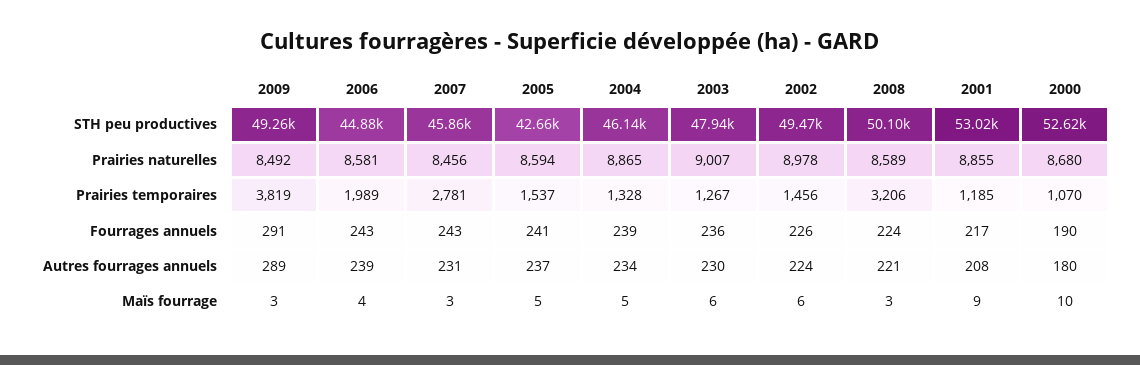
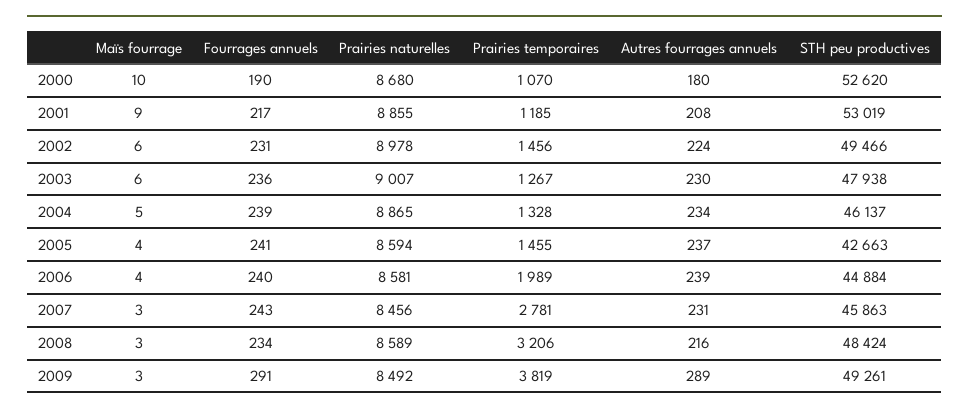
  {
    "2009": {
      "STH peu productives": 49261,
      "Prairies naturelles": 8492,
      "Prairies temporaires": 3819,
      "Fourrages annuels": 291,
      "Autres fourrages annuels": 289,
      "Maïs fourrage": 3
    },
    "2006": {
      "STH peu productives": 44884,
      "Prairies naturelles": 8581,
      "Prairies temporaires": 1989,
-     "Fourrages annuels": 243,
+     "Fourrages annuels": 240,
      "Autres fourrages annuels": 239,
      "Maïs fourrage": 4
    },
    "2007": {
      "STH peu productives": 45863,
      "Prairies naturelles": 8456,
      "Prairies temporaires": 2781,
      "Fourrages annuels": 243,
      "Autres fourrages annuels": 231,
      "Maïs fourrage": 3
    },
    "2005": {
      "STH peu productives": 42663,
      "Prairies naturelles": 8594,
-     "Prairies temporaires": 1537,
+     "Prairies temporaires": 1455,
      "Fourrages annuels": 241,
      "Autres fourrages annuels": 237,
-     "Maïs fourrage": 5
+     "Maïs fourrage": 4
    },
    "2004": {
      "STH peu productives": 46137,
      "Prairies naturelles": 8865,
      "Prairies temporaires": 1328,
      "Fourrages annuels": 239,
      "Autres fourrages annuels": 234,
      "Maïs fourrage": 5
    },
    "2003": {
      "STH peu productives": 47938,
      "Prairies naturelles": 9007,
      "Prairies temporaires": 1267,
      "Fourrages annuels": 236,
      "Autres fourrages annuels": 230,
      "Maïs fourrage": 6
    },
    "2002": {
      "STH peu productives": 49466,
      "Prairies naturelles": 8978,
      "Prairies temporaires": 1456,
-     "Fourrages annuels": 226,
+     "Fourrages annuels": 231,
      "Autres fourrages annuels": 224,
      "Maïs fourrage": 6
    },
    "2008": {
-     "STH peu productives": 50100,
+     "STH peu productives": 48424,
      "Prairies naturelles": 8589,
      "Prairies temporaires": 3206,
-     "Fourrages annuels": 224,
+     "Fourrages annuels": 234,
-     "Autres fourrages annuels": 221,
+     "Autres fourrages annuels": 216,
      "Maïs fourrage": 3
    },
    "2001": {
      "STH peu productives": 53019,
      "Prairies naturelles": 8855,
      "Prairies temporaires": 1185,
      "Fourrages annuels": 217,
      "Autres fourrages annuels": 208,
      "Maïs fourrage": 9
    },
    "2000": {
      "STH peu productives": 52620,
      "Prairies naturelles": 8680,
      "Prairies temporaires": 1070,
      "Fourrages annuels": 190,
      "Autres fourrages annuels": 180,
      "Maïs fourrage": 10
    }
  }

